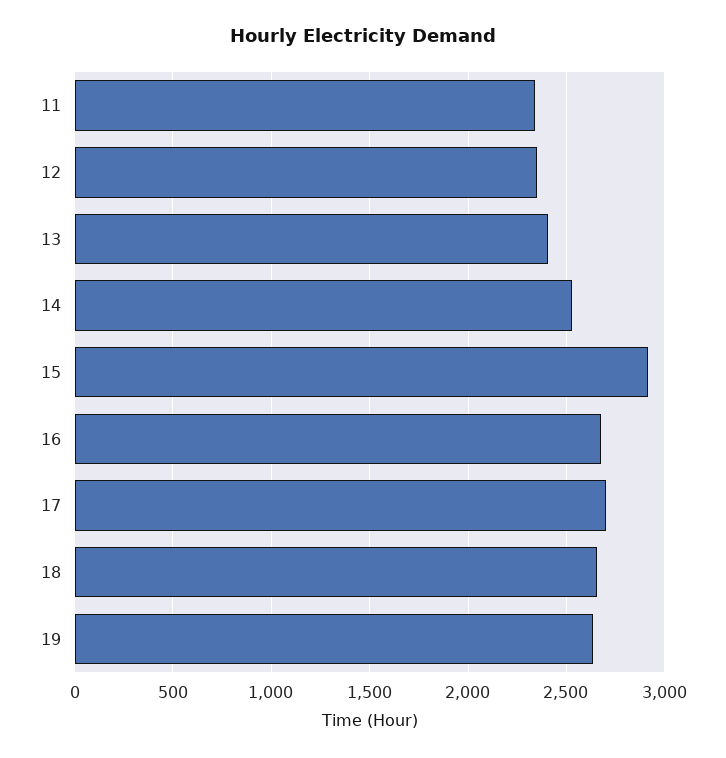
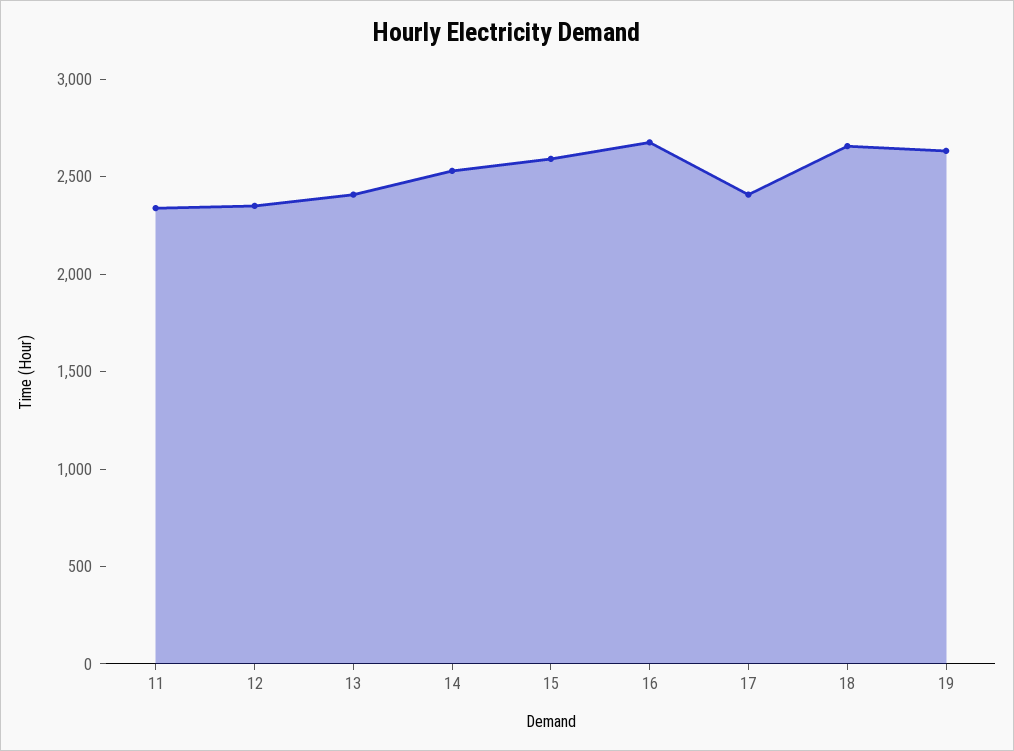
  {
    "11": 2350,
    "12": 2350,
    "13": 2400,
    "14": 2550,
-   "15": 2900,
+   "15": 2600,
    "16": 2700,
-   "17": 2700,
+   "17": 2400,
    "18": 2650,
    "19": 2650
  }

